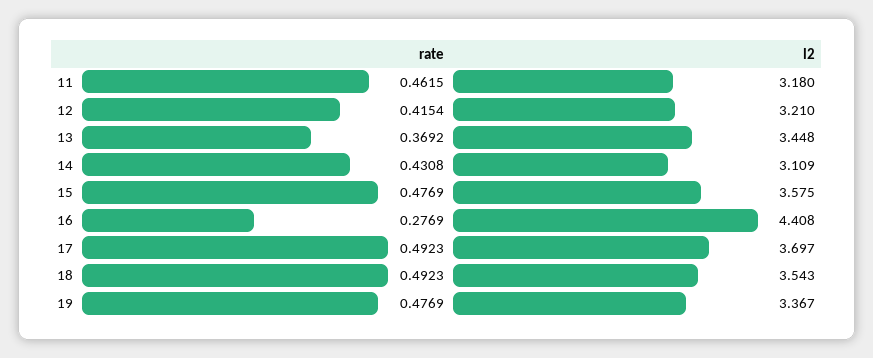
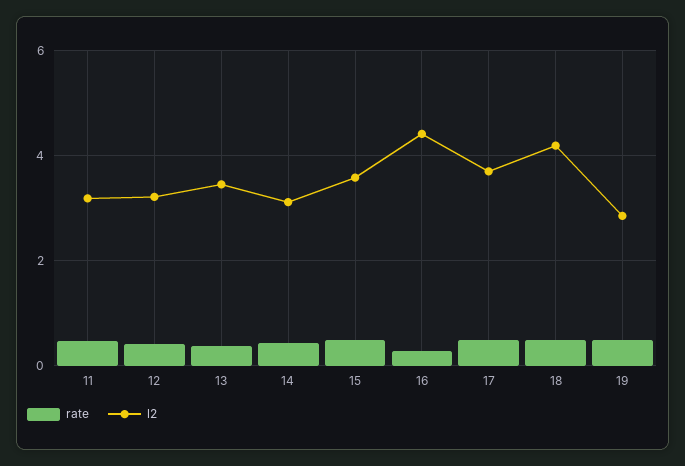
  {
    "rate": {
      "11": 0.4615,
      "12": 0.4154,
      "13": 0.3692,
      "14": 0.4308,
      "15": 0.4769,
      "16": 0.2769,
      "17": 0.4923,
      "18": 0.4923,
      "19": 0.4769
    },
    "l2": {
      "11": 3.18,
      "12": 3.21,
      "13": 3.448,
      "14": 3.109,
      "15": 3.575,
      "16": 4.408,
      "17": 3.697,
-     "18": 3.543,
+     "18": 4.2,
-     "19": 3.367
+     "19": 2.8
    }
  }

